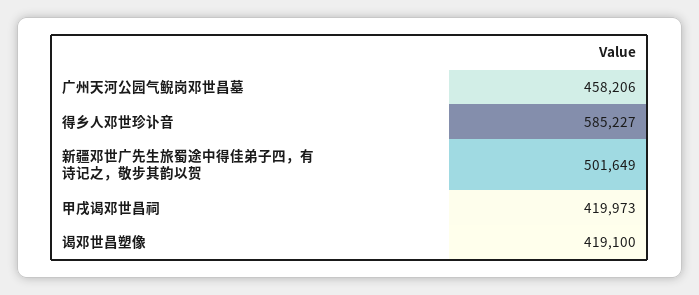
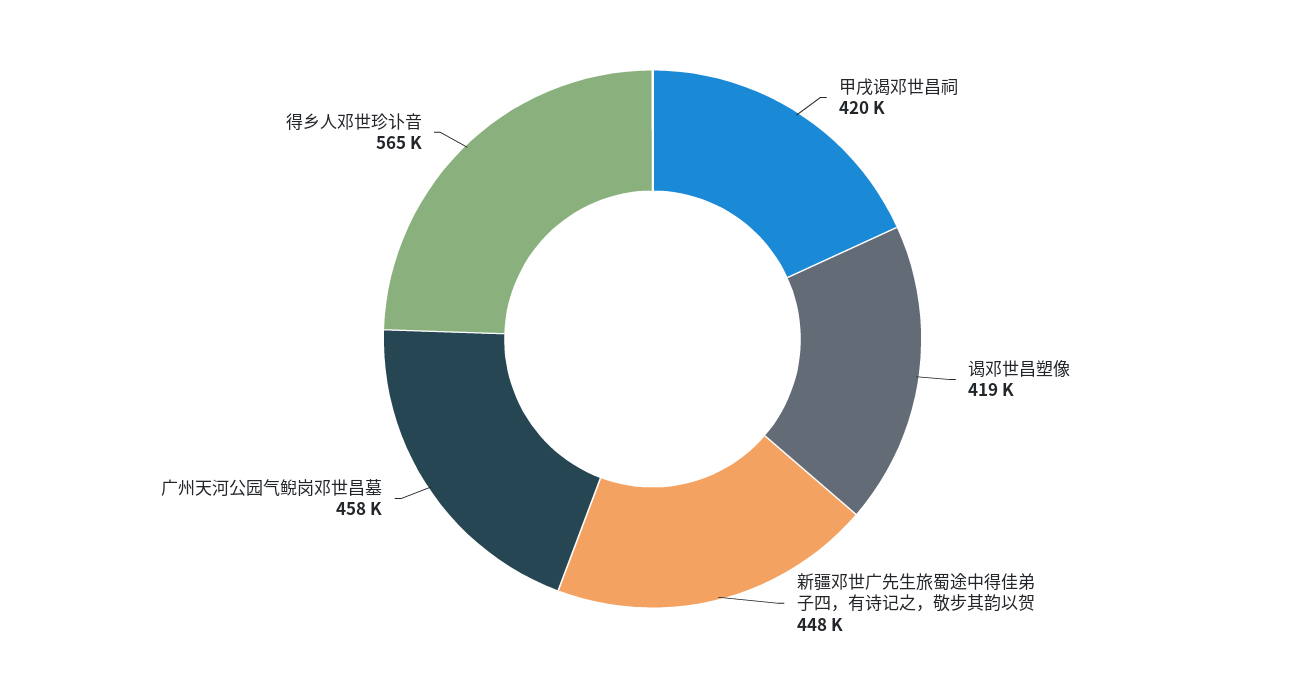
  {
    "广州天河公园气鲵岗邓世昌墓": 458206,
-   "得乡人邓世珍讣音": 585227,
+   "得乡人邓世珍讣音": 565000,
-   "新疆邓世广先生旅蜀途中得佳弟子四，有诗记之，敬步其韵以贺": 501649,
+   "新疆邓世广先生旅蜀途中得佳弟子四，有诗记之，敬步其韵以贺": 448000,
    "甲戌谒邓世昌祠": 419973,
    "谒邓世昌塑像": 419100
  }

